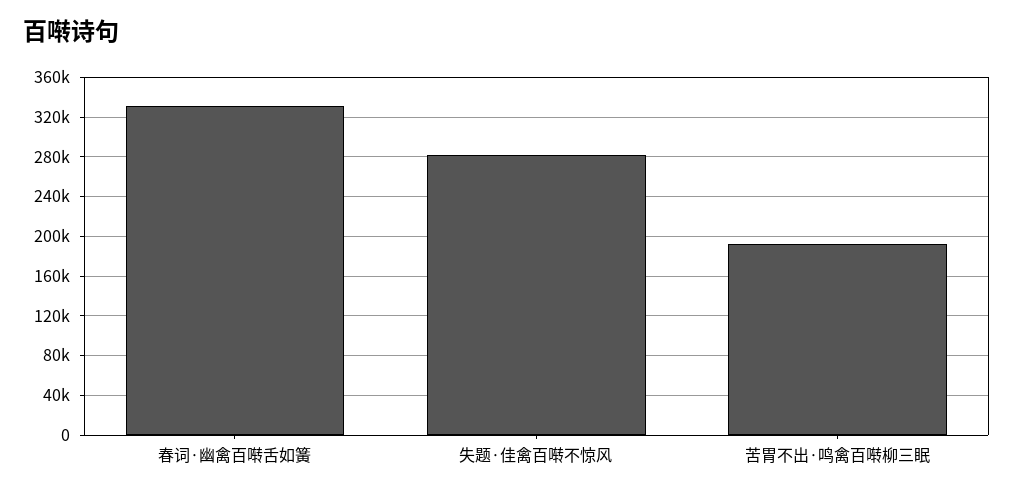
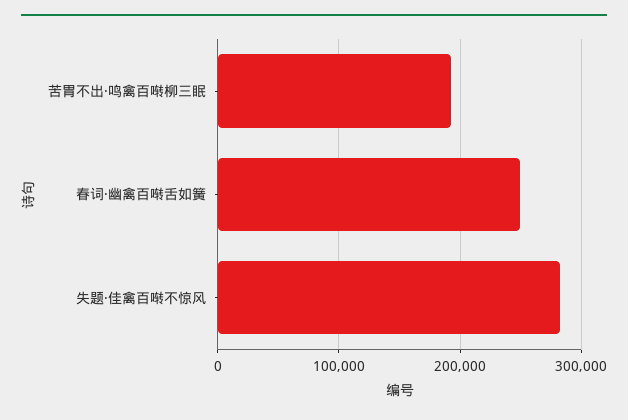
  {
-   "春词·幽禽百啭舌如簧": 330000,
+   "春词·幽禽百啭舌如簧": 250000,
    "失题·佳禽百啭不惊风": 280000,
    "苦胃不出·鸣禽百啭柳三眠": 190000
  }

